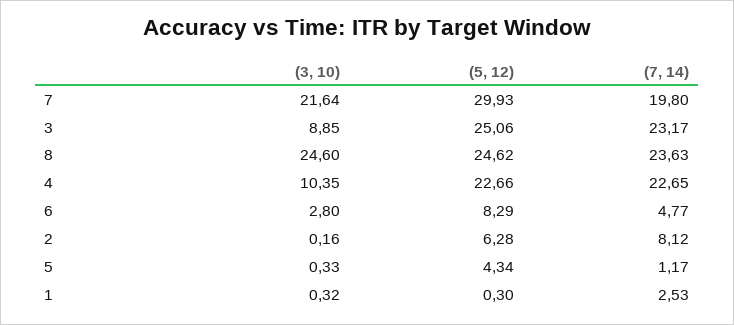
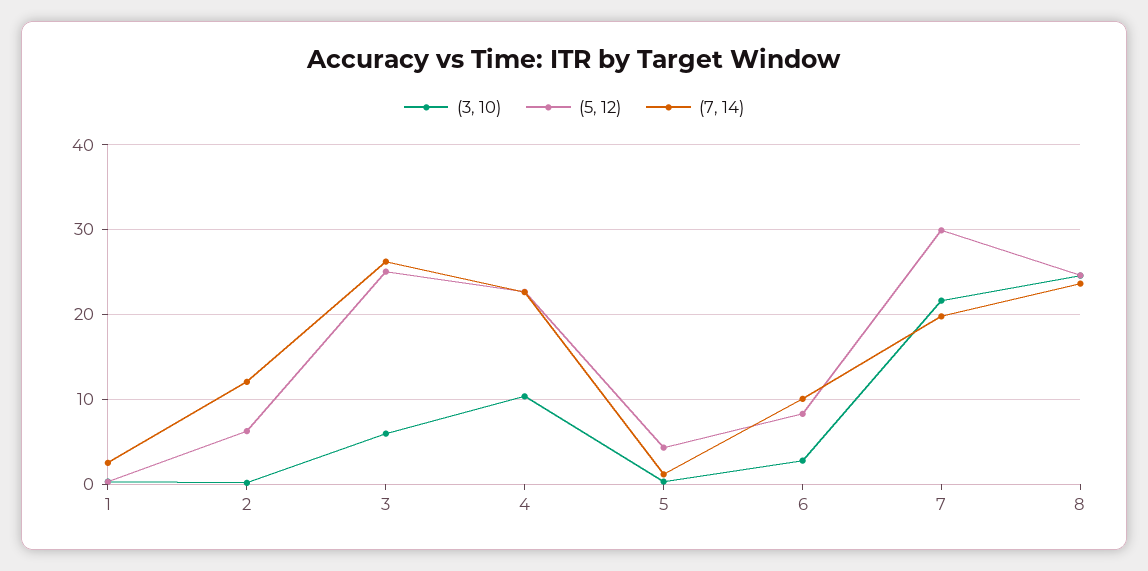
  {
    "(3, 10)": {
      "7": 21.64,
-     "3": 8.85,
+     "3": 6,
      "8": 24.6,
      "4": 10.35,
      "6": 2.8,
      "2": 0.16,
      "5": 0.33,
      "1": 0.32
    },
    "(5, 12)": {
      "7": 29.93,
      "3": 25.06,
      "8": 24.62,
      "4": 22.66,
      "6": 8.29,
      "2": 6.28,
      "5": 4.34,
      "1": 0.3
    },
    "(7, 14)": {
      "7": 19.8,
-     "3": 23.17,
+     "3": 26,
      "8": 23.63,
      "4": 22.65,
-     "6": 4.77,
+     "6": 10,
-     "2": 8.12,
+     "2": 12,
      "5": 1.17,
      "1": 2.53
    }
  }

